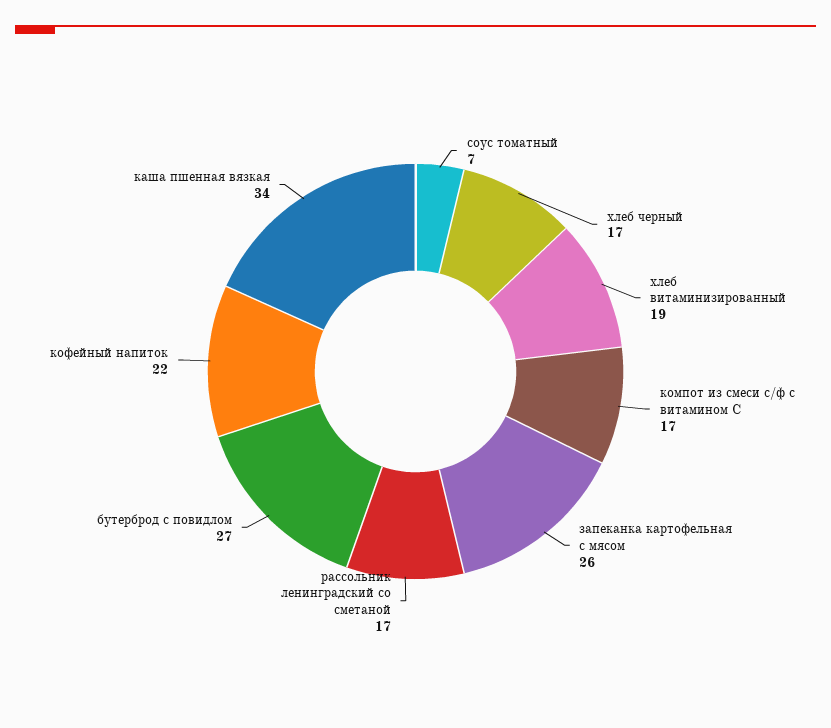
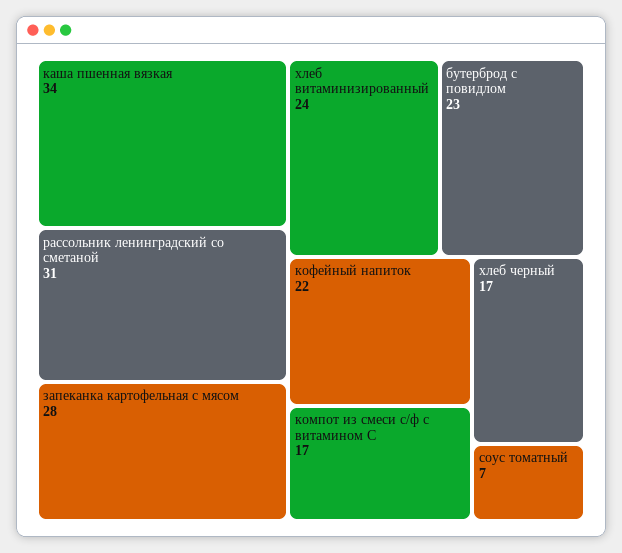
  {
    "соус томатный": 7,
    "хлеб черный": 17,
-   "хлеб витаминизированный": 19,
+   "хлеб витаминизированный": 24,
    "компот из смеси с/ф с витамином С": 17,
-   "запеканка картофельная с мясом": 26,
+   "запеканка картофельная с мясом": 28,
-   "рассольник ленинградский со сметаной": 17,
+   "рассольник ленинградский со сметаной": 31,
-   "бутерброд с повидлом": 27,
+   "бутерброд с повидлом": 23,
    "кофейный напиток": 22,
    "каша пшенная вязкая": 34
  }

